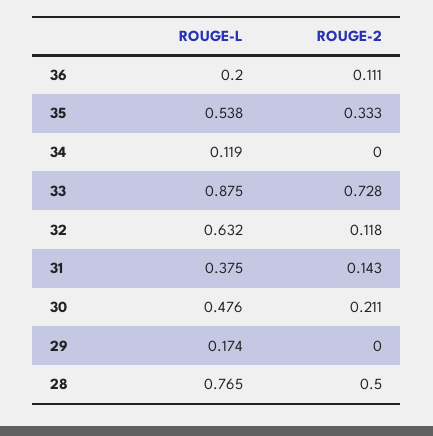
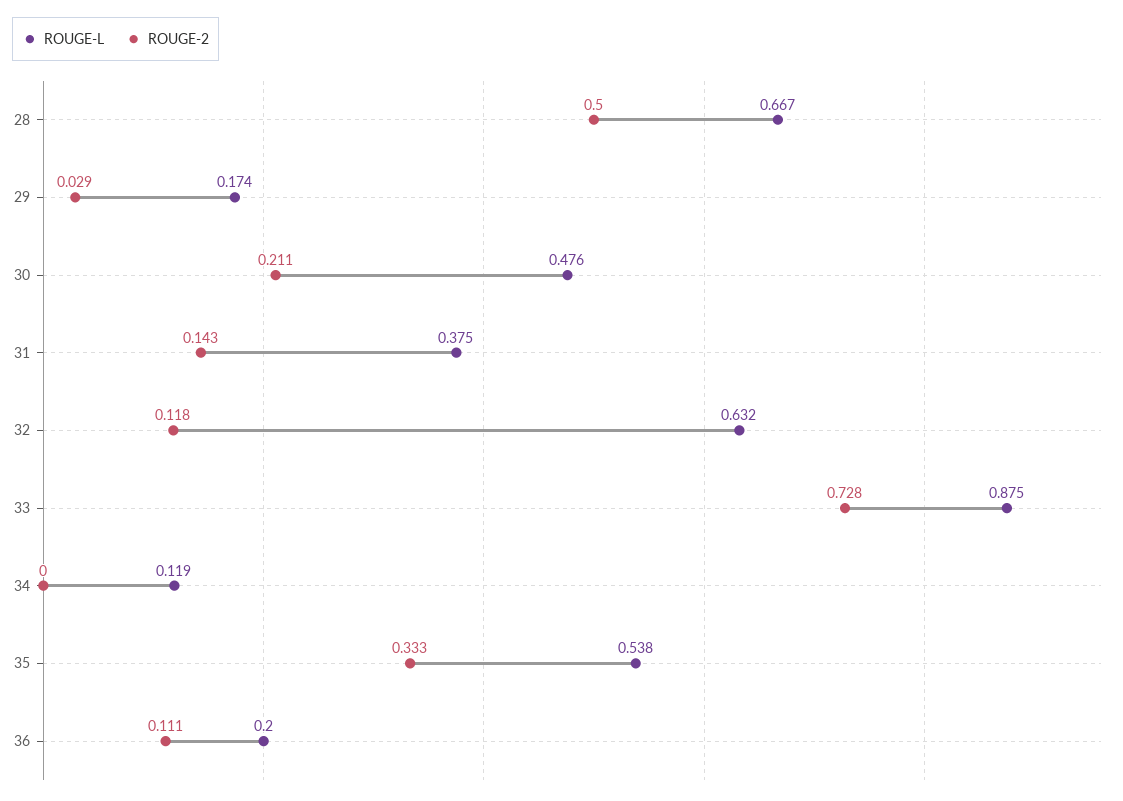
  {
    "ROUGE-L": {
      "36": 0.2,
      "35": 0.538,
      "34": 0.119,
      "33": 0.875,
      "32": 0.632,
      "31": 0.375,
      "30": 0.476,
      "29": 0.174,
-     "28": 0.765
+     "28": 0.667
    },
    "ROUGE-2": {
      "36": 0.111,
      "35": 0.333,
      "34": 0,
      "33": 0.728,
      "32": 0.118,
      "31": 0.143,
      "30": 0.211,
-     "29": 0,
+     "29": 0.029,
      "28": 0.5
    }
  }

